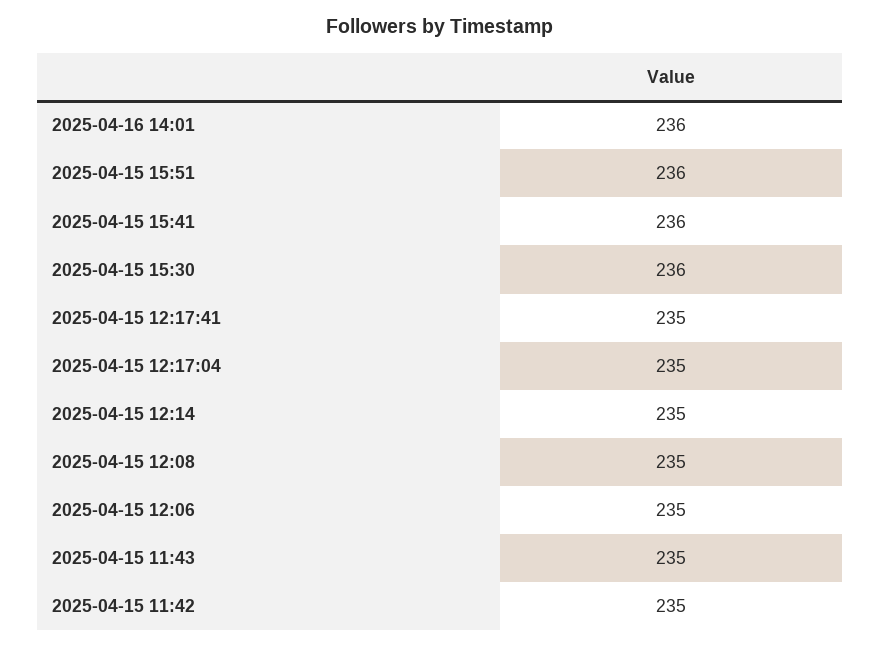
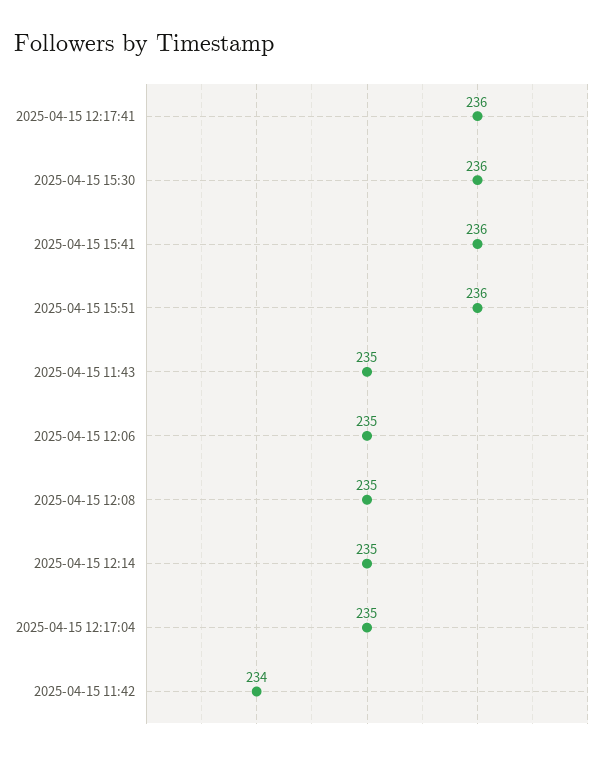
  {
-   "2025-04-16 14:01": 236,
    "2025-04-15 15:51": 236,
    "2025-04-15 15:41": 236,
    "2025-04-15 15:30": 236,
-   "2025-04-15 12:17:41": 235,
+   "2025-04-15 12:17:41": 236,
    "2025-04-15 12:17:04": 235,
    "2025-04-15 12:14": 235,
    "2025-04-15 12:08": 235,
    "2025-04-15 12:06": 235,
    "2025-04-15 11:43": 235,
-   "2025-04-15 11:42": 235
+   "2025-04-15 11:42": 234
  }

